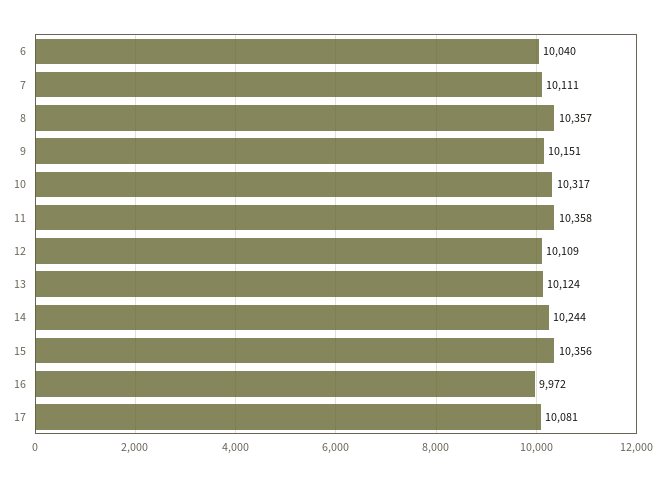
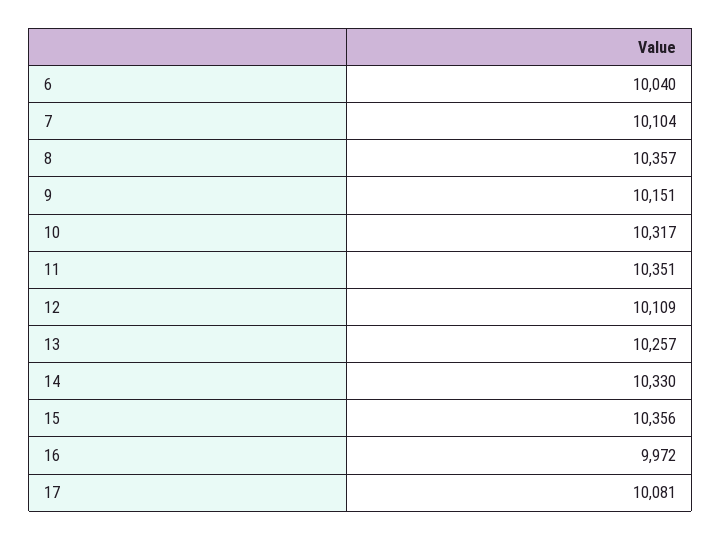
  {
    "6": 10040,
-   "7": 10111,
+   "7": 10104,
    "8": 10357,
    "9": 10151,
    "10": 10317,
-   "11": 10358,
+   "11": 10351,
    "12": 10109,
-   "13": 10124,
+   "13": 10257,
-   "14": 10244,
+   "14": 10330,
    "15": 10356,
    "16": 9972,
    "17": 10081
  }

